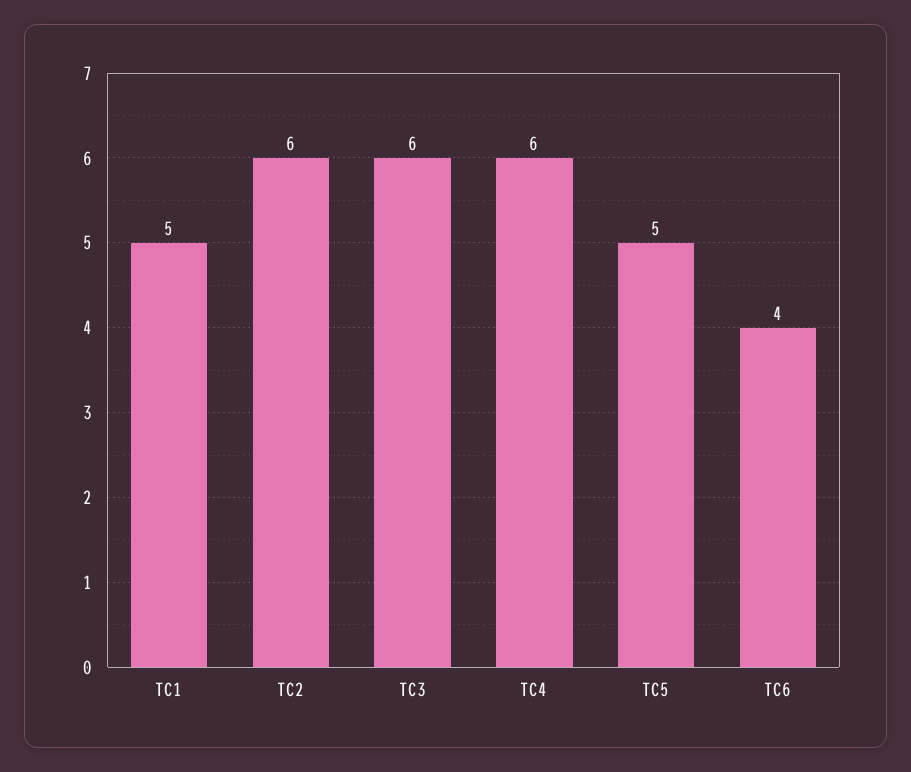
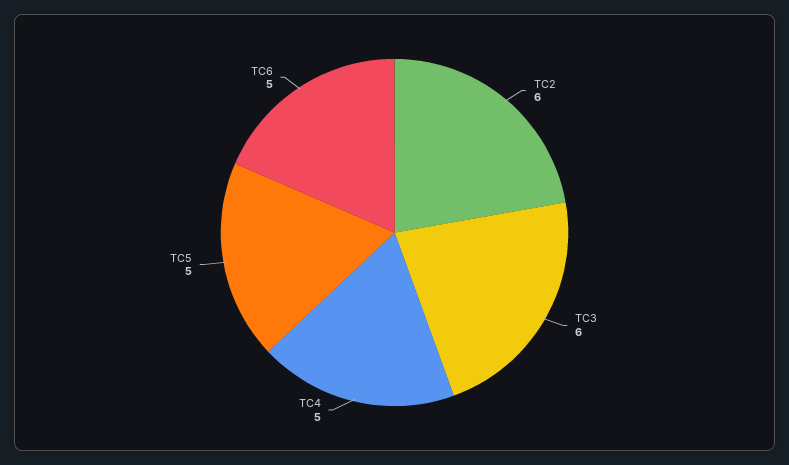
  {
-   "TC1": 5,
    "TC2": 6,
    "TC3": 6,
-   "TC4": 6,
+   "TC4": 5,
    "TC5": 5,
-   "TC6": 4
+   "TC6": 5
  }

